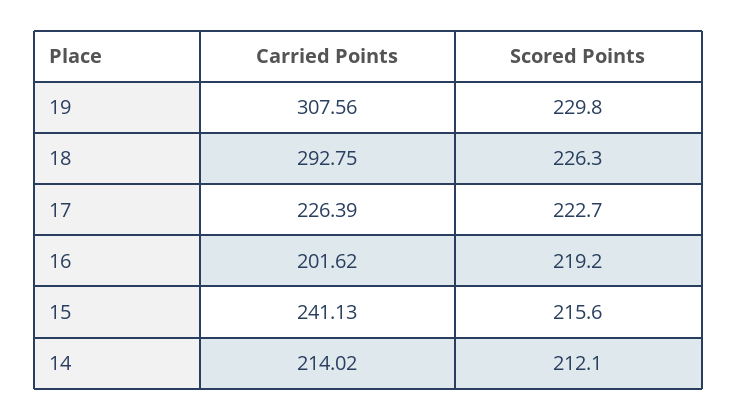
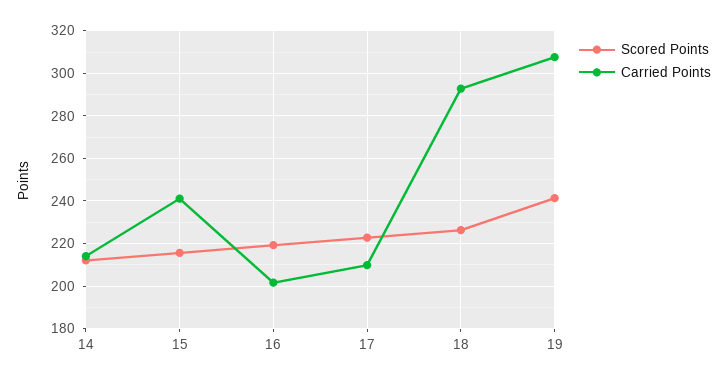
  {
    "Carried Points": {
      "19": 307.56,
      "18": 292.75,
-     "17": 226.39,
+     "17": 210,
      "16": 201.62,
      "15": 241.13,
      "14": 214.02
    },
    "Scored Points": {
-     "19": 229.8,
+     "19": 240,
      "18": 226.3,
      "17": 222.7,
      "16": 219.2,
      "15": 215.6,
      "14": 212.1
    }
  }

